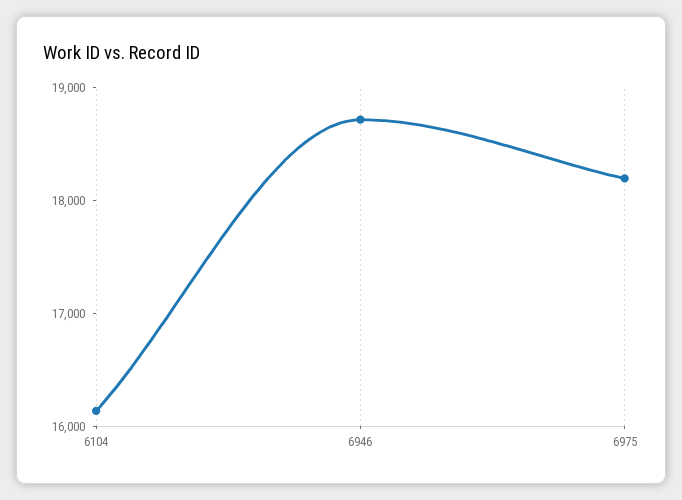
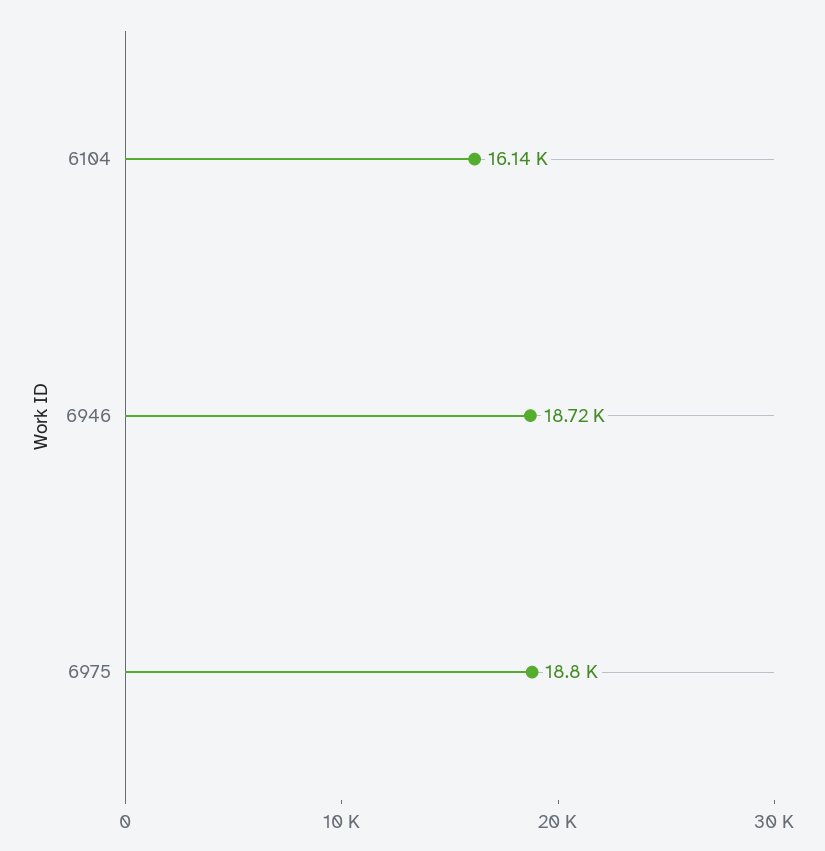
  {
    "6104": 16140,
    "6946": 18720,
-   "6975": 18200
+   "6975": 18800
  }

